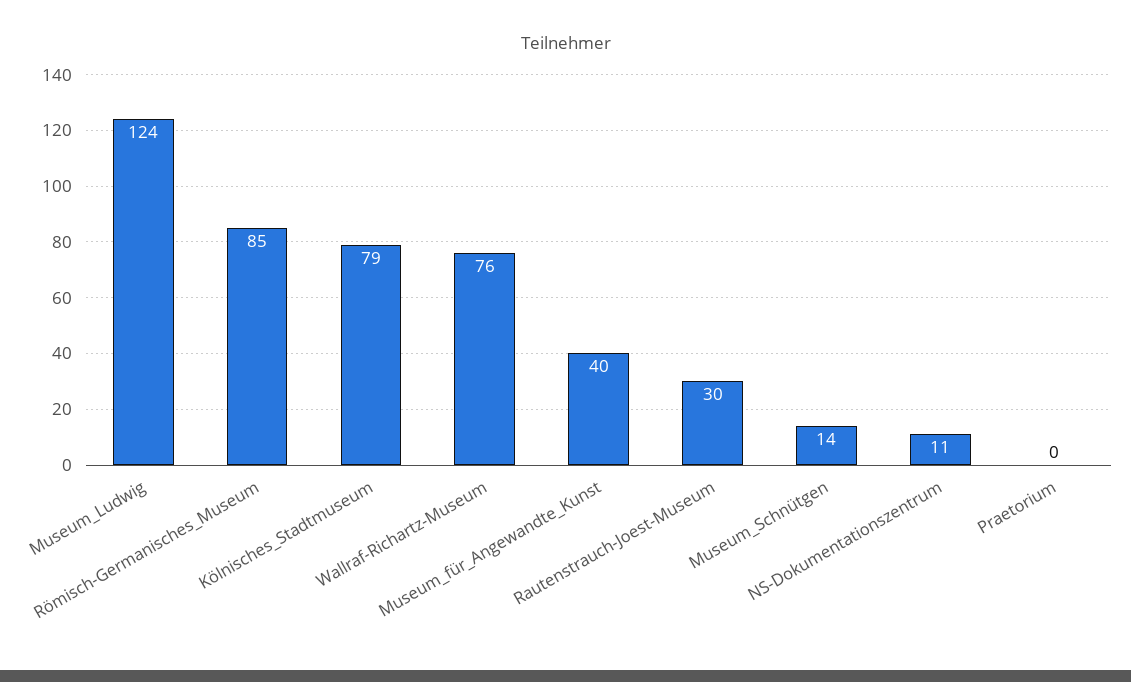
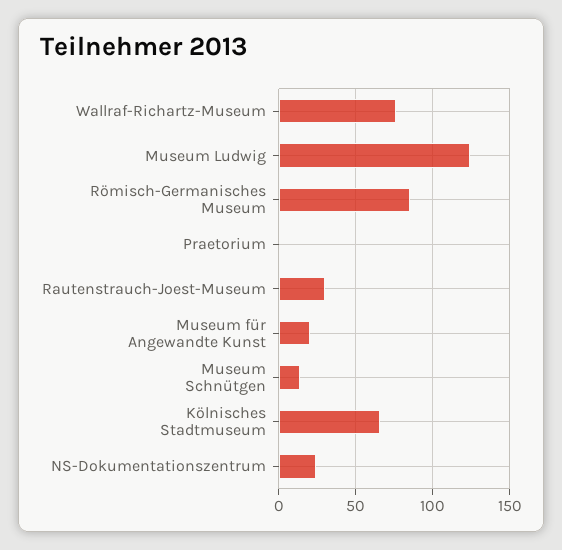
  {
    "Museum_Ludwig": 124,
    "Römisch-Germanisches_Museum": 85,
-   "Kölnisches_Stadtmuseum": 79,
+   "Kölnisches_Stadtmuseum": 65,
    "Wallraf-Richartz-Museum": 76,
-   "Museum_für_Angewandte_Kunst": 40,
+   "Museum_für_Angewandte_Kunst": 20,
    "Rautenstrauch-Joest-Museum": 30,
    "Museum_Schnütgen": 14,
-   "NS-Dokumentationszentrum": 11,
+   "NS-Dokumentationszentrum": 25,
    "Praetorium": 0
  }

